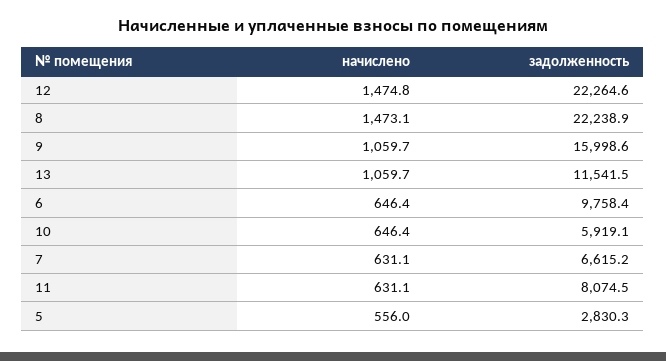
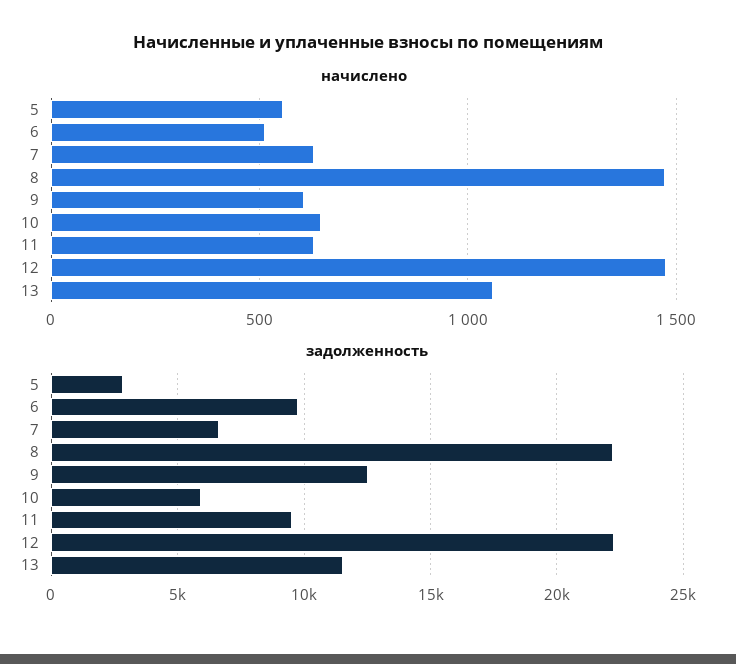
  {
    "начислено": {
      "12": 1474.8,
      "8": 1473.1,
-     "9": 1059.7,
+     "9": 600,
      "13": 1059.7,
-     "6": 646.4,
+     "6": 500,
      "10": 646.4,
      "7": 631.1,
      "11": 631.1,
      "5": 556
    },
    "задолженность": {
      "12": 22264.6,
      "8": 22238.9,
-     "9": 15998.6,
+     "9": 12500,
      "13": 11541.5,
      "6": 9758.4,
      "10": 5919.1,
      "7": 6615.2,
-     "11": 8074.5,
+     "11": 9500,
      "5": 2830.3
    }
  }

